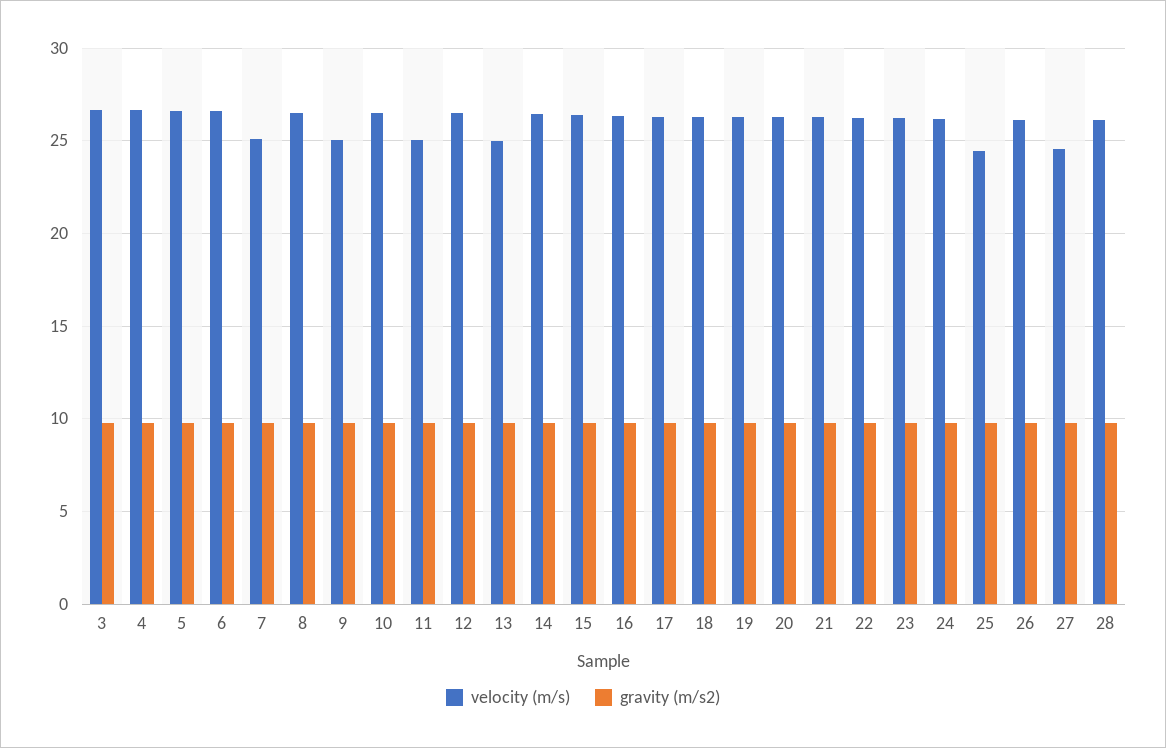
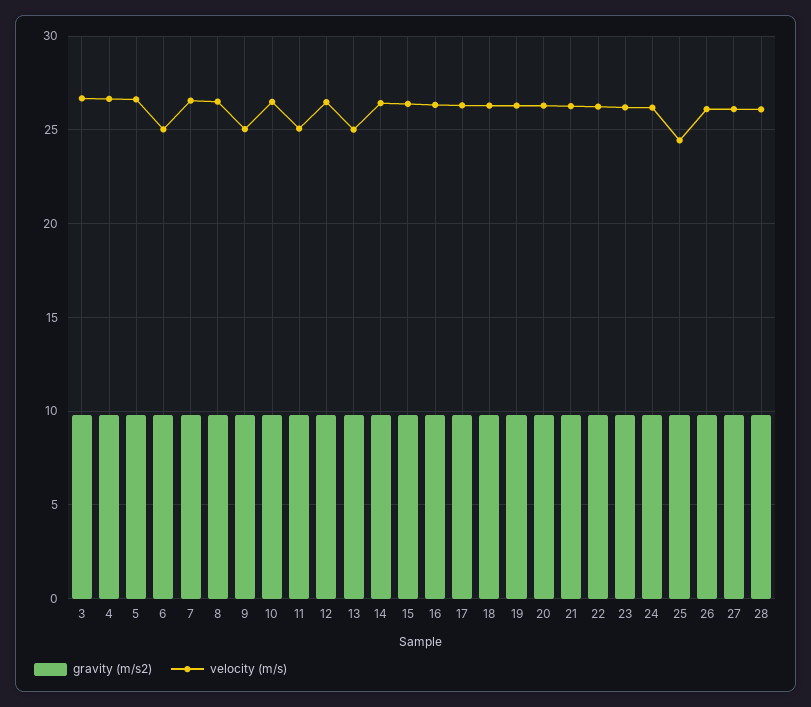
  {
    "velocity (m/s)": {
      "3": 26.5,
      "4": 26.5,
      "5": 26.5,
-     "6": 26.5,
+     "6": 25,
-     "7": 25,
+     "7": 26.5,
      "8": 26.5,
      "9": 25,
      "10": 26.5,
      "11": 25,
      "12": 26.5,
      "13": 25,
      "14": 26.5,
      "15": 26.5,
      "16": 26.5,
      "17": 26.5,
      "18": 26.5,
      "19": 26.5,
      "20": 26.5,
      "21": 26.5,
      "22": 26,
      "23": 26,
      "24": 26,
      "25": 24.5,
      "26": 26,
-     "27": 24.5,
+     "27": 26,
      "28": 26
    },
    "gravity (m/s2)": {
      "3": 10,
      "4": 10,
      "5": 10,
      "6": 10,
      "7": 10,
      "8": 10,
      "9": 10,
      "10": 10,
      "11": 10,
      "12": 10,
      "13": 10,
      "14": 10,
      "15": 10,
      "16": 10,
      "17": 10,
      "18": 10,
      "19": 10,
      "20": 10,
      "21": 10,
      "22": 10,
      "23": 10,
      "24": 10,
      "25": 10,
      "26": 10,
      "27": 10,
      "28": 10
    }
  }

